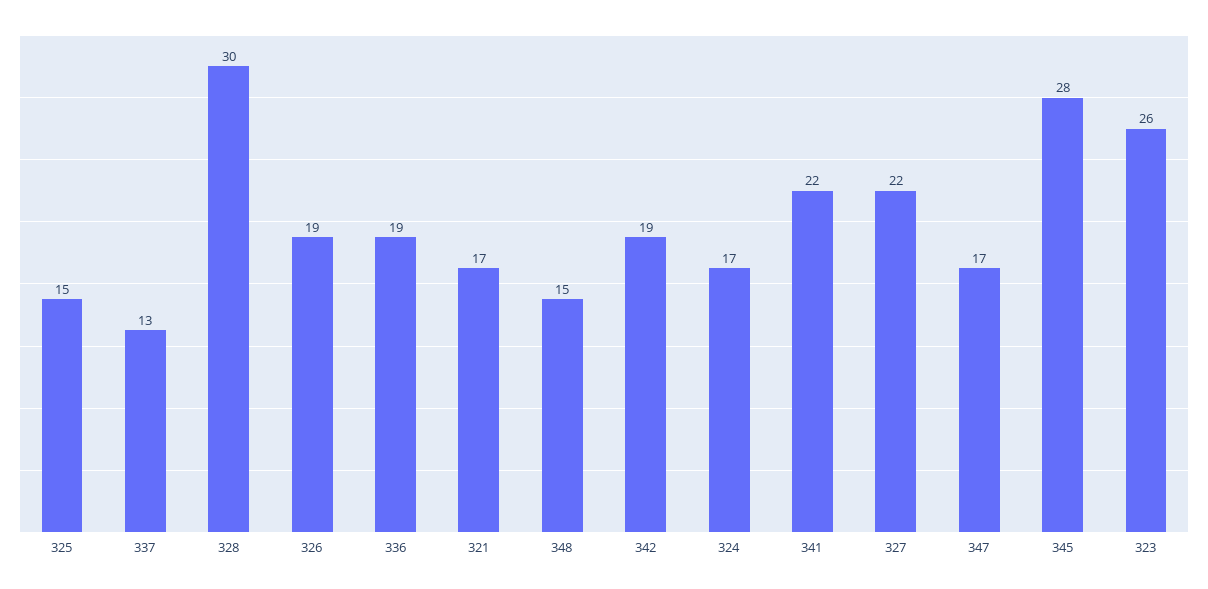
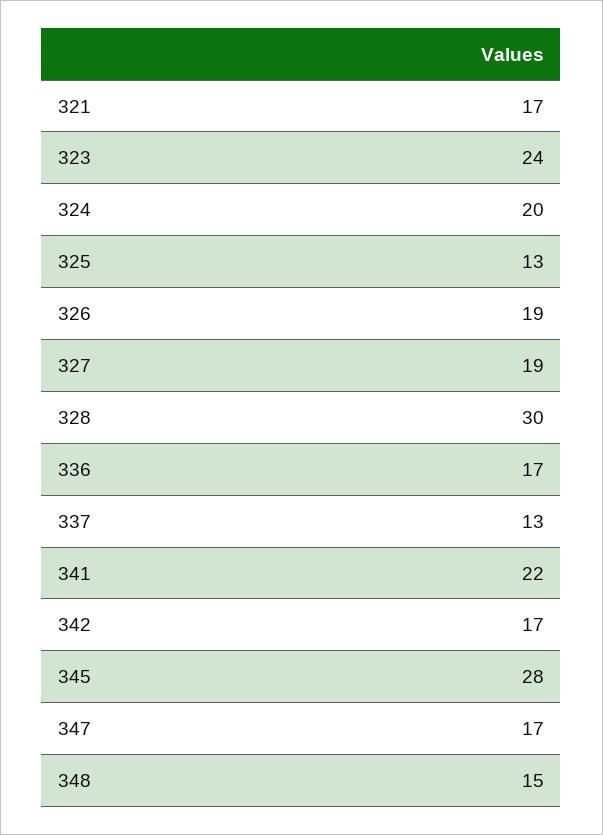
  {
-   "325": 15,
+   "325": 13,
    "337": 13,
    "328": 30,
    "326": 19,
-   "336": 19,
+   "336": 17,
    "321": 17,
    "348": 15,
-   "342": 19,
+   "342": 17,
-   "324": 17,
+   "324": 20,
    "341": 22,
-   "327": 22,
+   "327": 19,
    "347": 17,
    "345": 28,
-   "323": 26
+   "323": 24
  }

